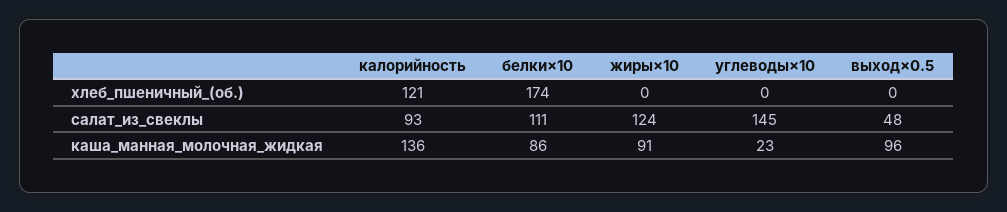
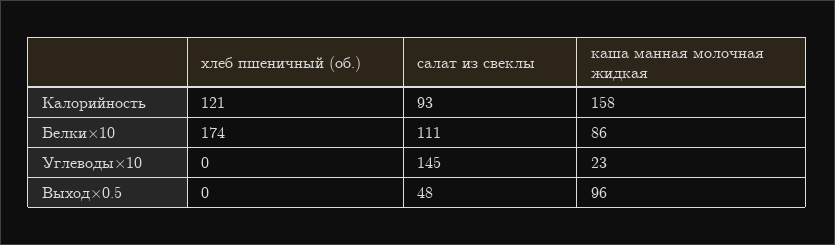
  {
    "калорийность": {
      "хлеб_пшеничный_(об.)": 121,
      "салат_из_свеклы": 93,
-     "каша_манная_молочная_жидкая": 136
+     "каша_манная_молочная_жидкая": 158
    },
    "белки×10": {
      "хлеб_пшеничный_(об.)": 174,
      "салат_из_свеклы": 111,
      "каша_манная_молочная_жидкая": 86
    },
-   "жиры×10": {
-     "хлеб_пшеничный_(об.)": 0,
-     "салат_из_свеклы": 124,
-     "каша_манная_молочная_жидкая": 91
-   },
    "углеводы×10": {
      "хлеб_пшеничный_(об.)": 0,
      "салат_из_свеклы": 145,
      "каша_манная_молочная_жидкая": 23
    },
    "выход×0.5": {
      "хлеб_пшеничный_(об.)": 0,
      "салат_из_свеклы": 48,
      "каша_манная_молочная_жидкая": 96
    }
  }

